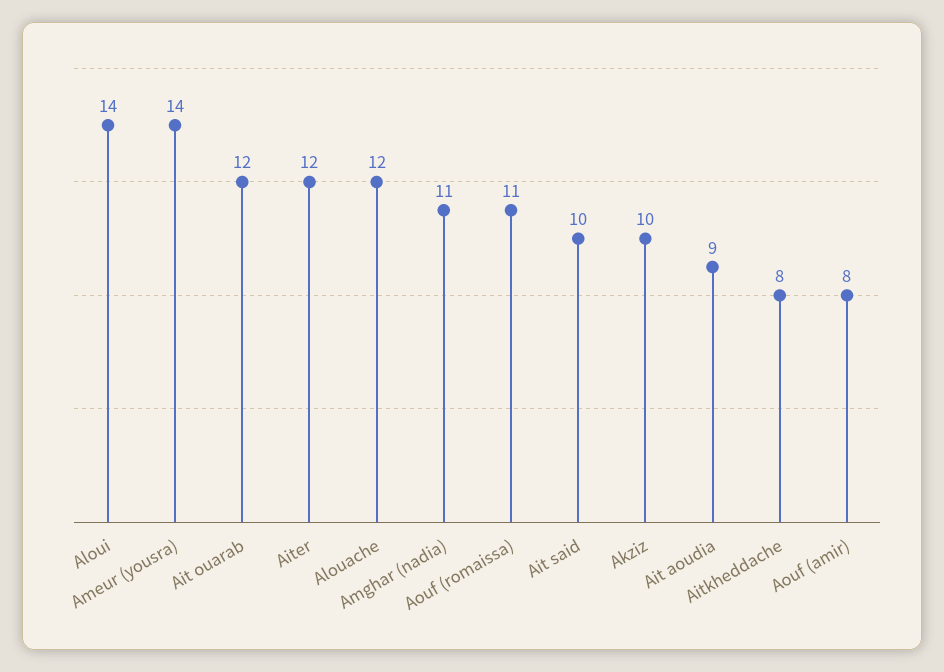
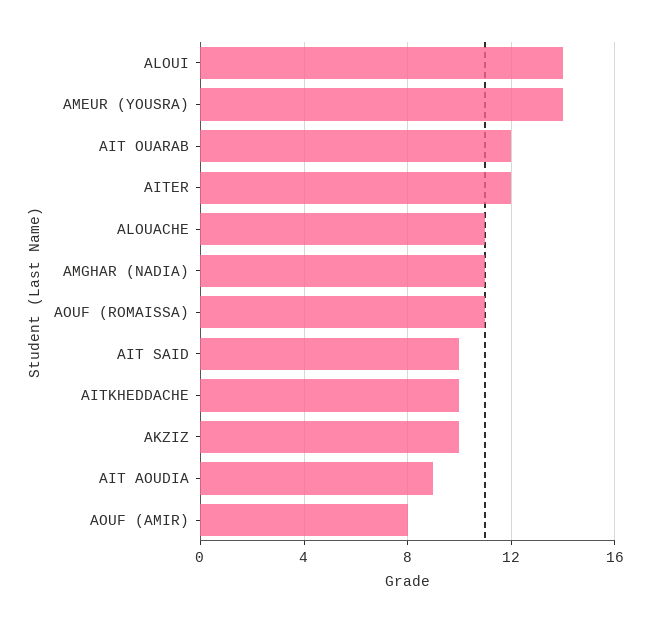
  {
    "Aloui": 14,
    "Ameur (yousra)": 14,
    "Ait ouarab": 12,
    "Aiter": 12,
-   "Alouache": 12,
+   "Alouache": 11,
    "Amghar (nadia)": 11,
    "Aouf (romaissa)": 11,
    "Ait said": 10,
    "Akziz": 10,
    "Ait aoudia": 9,
-   "Aitkheddache": 8,
+   "Aitkheddache": 10,
    "Aouf (amir)": 8
  }

